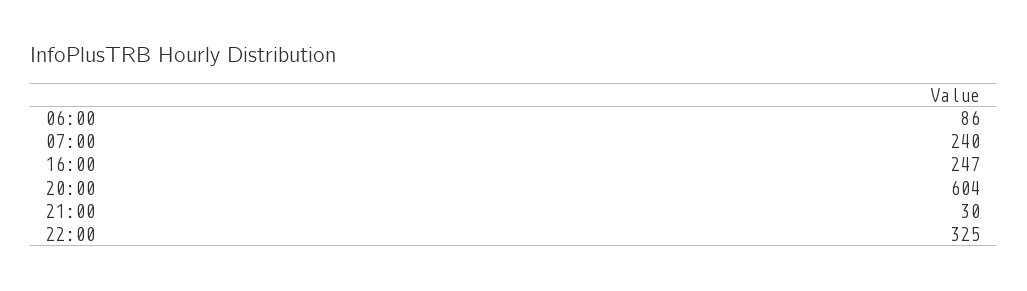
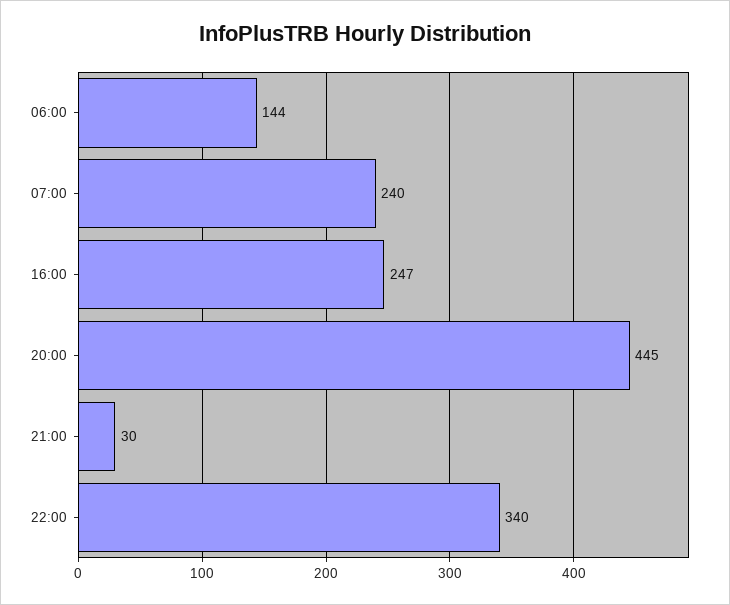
  {
-   "06:00": 86,
+   "06:00": 144,
    "07:00": 240,
    "16:00": 247,
-   "20:00": 604,
+   "20:00": 445,
    "21:00": 30,
-   "22:00": 325
+   "22:00": 340
  }

